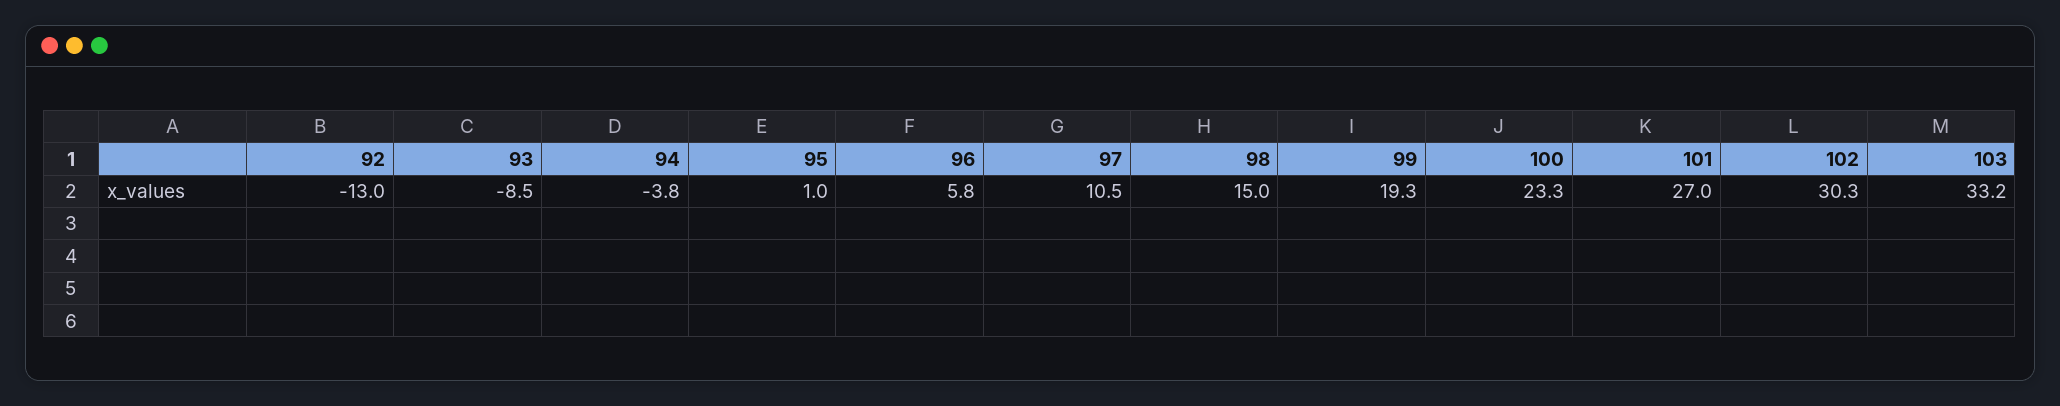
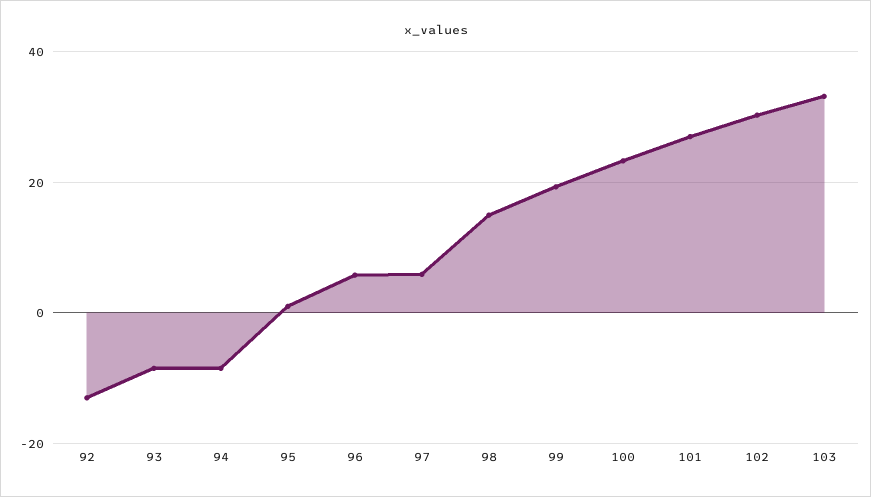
  {
    "92": -13,
    "93": -8.5,
-   "94": -3.8,
+   "94": -8,
    "95": 1,
    "96": 5.8,
-   "97": 10.5,
+   "97": 6,
    "98": 15,
    "99": 19.3,
    "100": 23.3,
    "101": 27,
    "102": 30.3,
    "103": 33.2
  }

